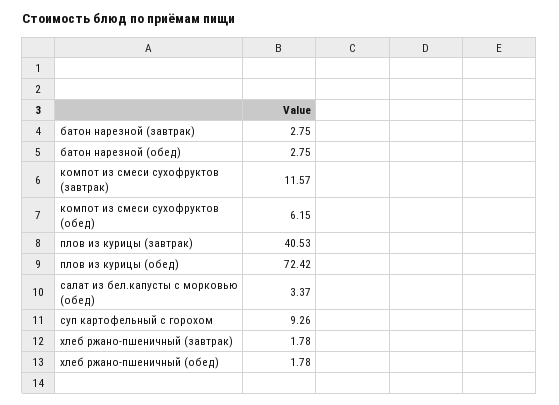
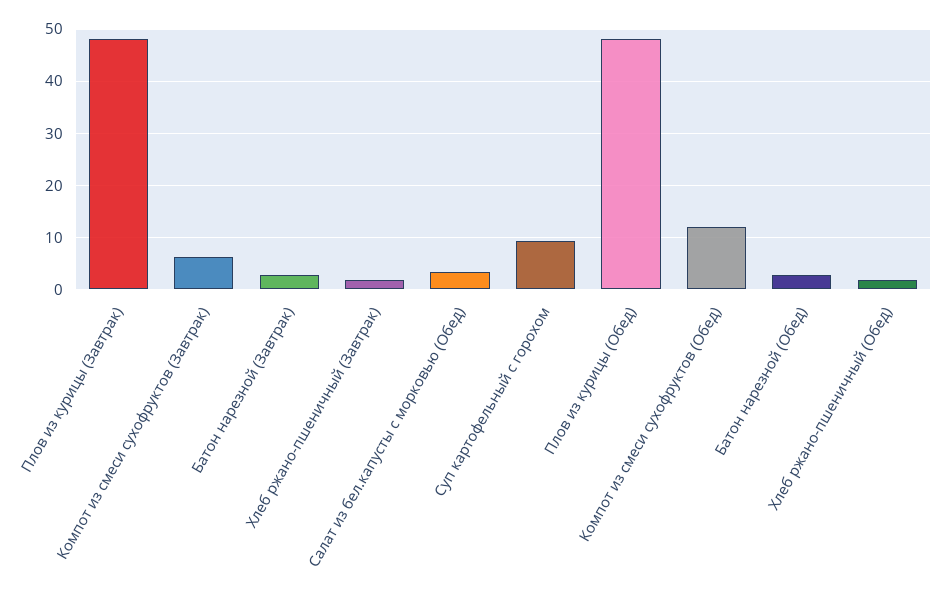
  {
    "батон нарезной (завтрак)": 2.75,
    "батон нарезной (обед)": 2.75,
-   "компот из смеси сухофруктов (завтрак)": 11.57,
+   "компот из смеси сухофруктов (завтрак)": 6,
-   "компот из смеси сухофруктов (обед)": 6.15,
+   "компот из смеси сухофруктов (обед)": 12,
-   "плов из курицы (завтрак)": 40.53,
+   "плов из курицы (завтрак)": 48,
-   "плов из курицы (обед)": 72.42,
+   "плов из курицы (обед)": 48,
    "салат из бел.капусты с морковью (обед)": 3.37,
    "суп картофельный с горохом": 9.26,
    "хлеб ржано-пшеничный (завтрак)": 1.78,
    "хлеб ржано-пшеничный (обед)": 1.78
  }

